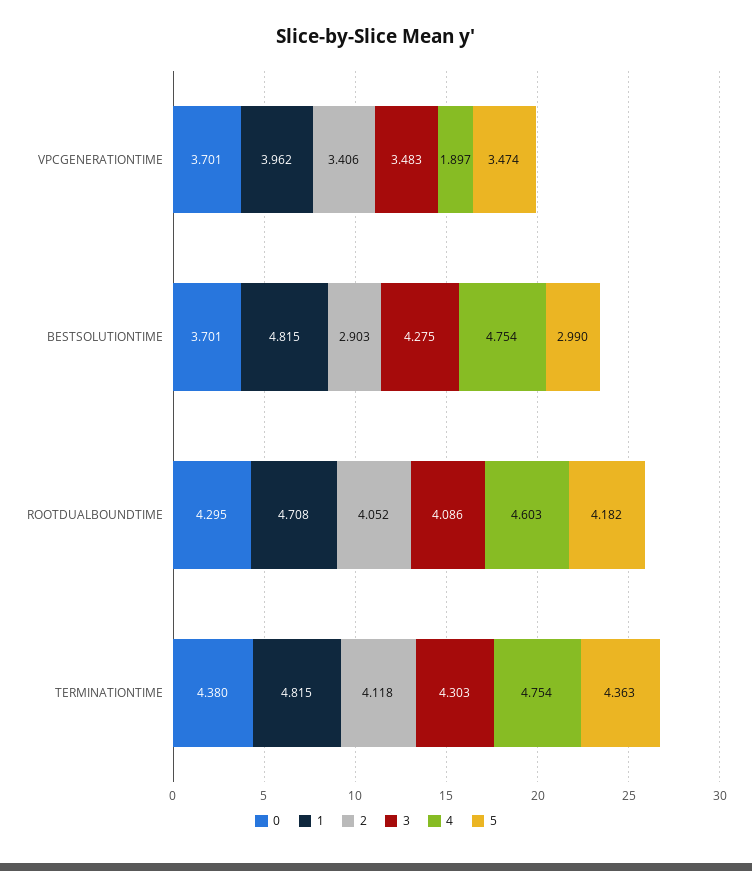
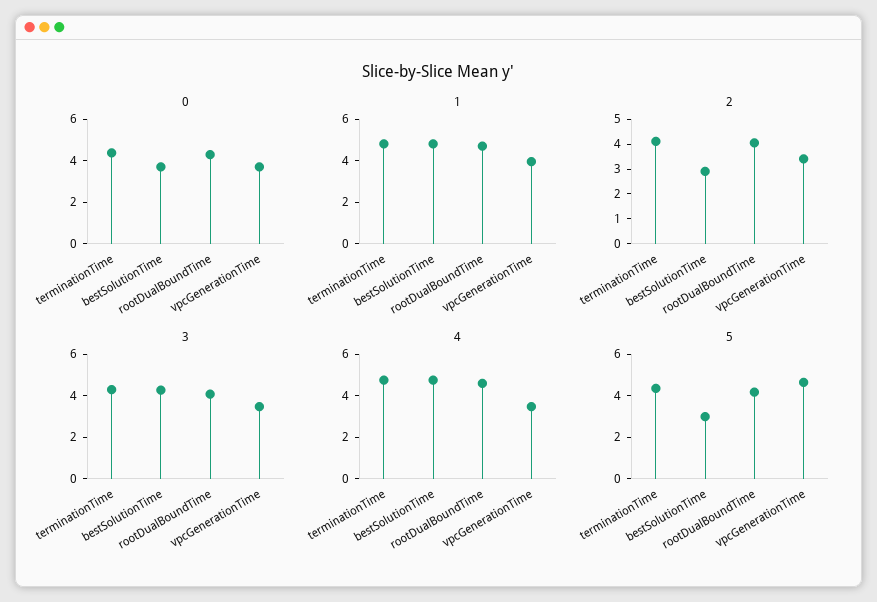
  {
    "0": {
      "VPCGENERATIONTIME": 3.701,
      "BESTSOLUTIONTIME": 3.701,
      "ROOTDUALBOUNDTIME": 4.295,
      "TERMINATIONTIME": 4.38
    },
    "1": {
      "VPCGENERATIONTIME": 3.962,
      "BESTSOLUTIONTIME": 4.815,
      "ROOTDUALBOUNDTIME": 4.708,
      "TERMINATIONTIME": 4.815
    },
    "2": {
      "VPCGENERATIONTIME": 3.406,
      "BESTSOLUTIONTIME": 2.903,
      "ROOTDUALBOUNDTIME": 4.052,
      "TERMINATIONTIME": 4.118
    },
    "3": {
      "VPCGENERATIONTIME": 3.483,
      "BESTSOLUTIONTIME": 4.275,
      "ROOTDUALBOUNDTIME": 4.086,
      "TERMINATIONTIME": 4.303
    },
    "4": {
-     "VPCGENERATIONTIME": 1.897,
+     "VPCGENERATIONTIME": 3.5,
      "BESTSOLUTIONTIME": 4.754,
      "ROOTDUALBOUNDTIME": 4.603,
      "TERMINATIONTIME": 4.754
    },
    "5": {
-     "VPCGENERATIONTIME": 3.474,
+     "VPCGENERATIONTIME": 4.5,
      "BESTSOLUTIONTIME": 2.99,
      "ROOTDUALBOUNDTIME": 4.182,
      "TERMINATIONTIME": 4.363
    }
  }

